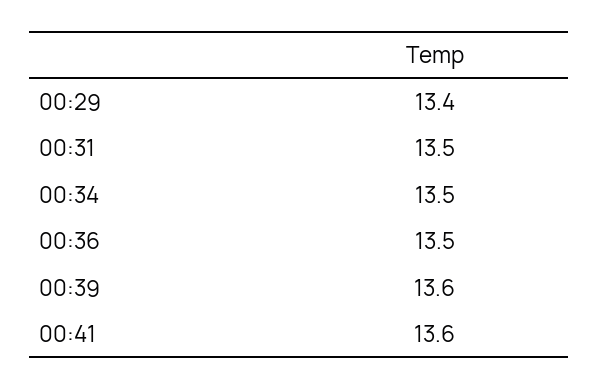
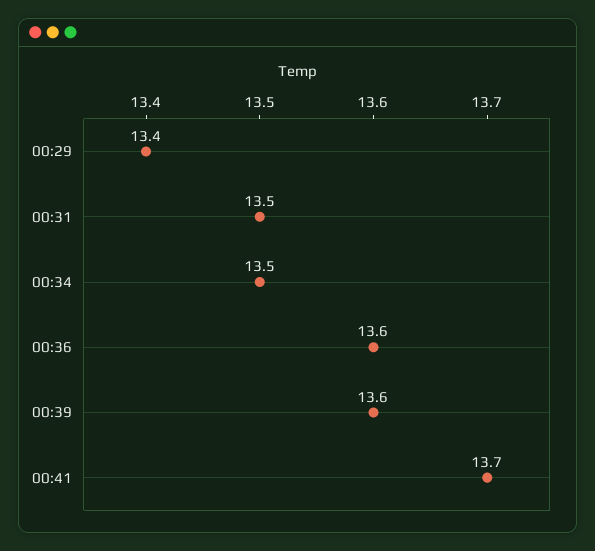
  {
    "00:29": 13.4,
    "00:31": 13.5,
    "00:34": 13.5,
-   "00:36": 13.5,
+   "00:36": 13.6,
    "00:39": 13.6,
-   "00:41": 13.6
+   "00:41": 13.7
  }

